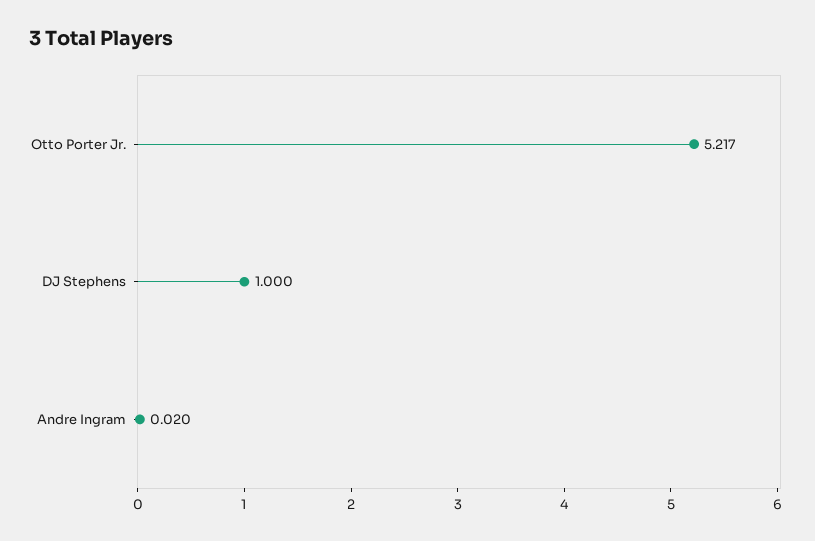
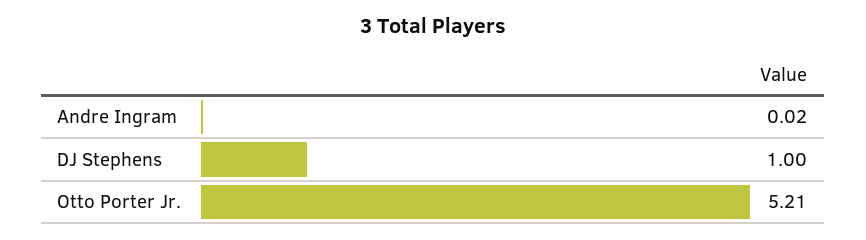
  {
-   "Otto Porter Jr.": 5.217,
+   "Otto Porter Jr.": 5.21,
    "DJ Stephens": 1,
    "Andre Ingram": 0.02
  }

